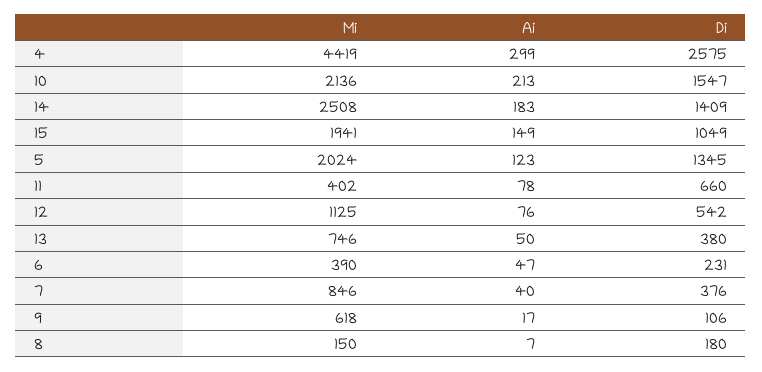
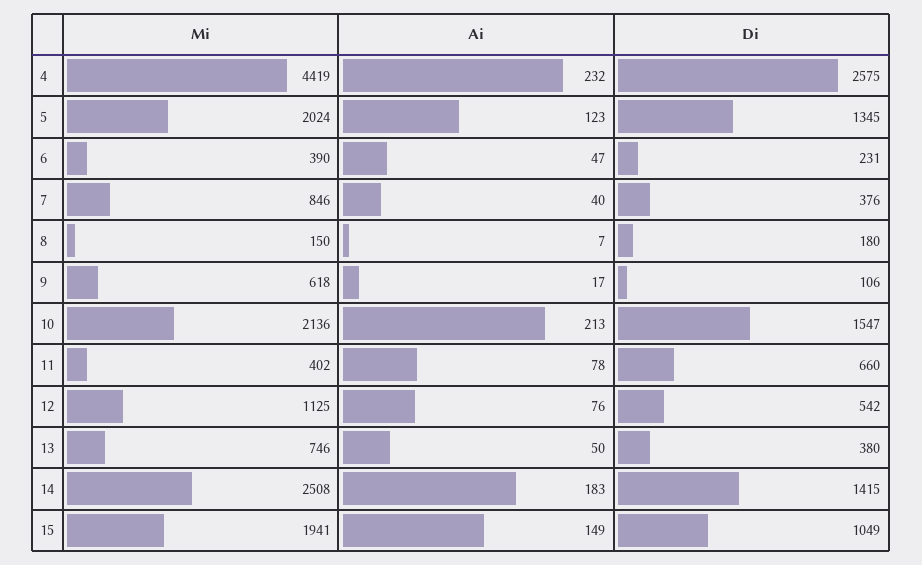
  {
    "Mi": {
      "4": 4419,
      "10": 2136,
      "14": 2508,
      "15": 1941,
      "5": 2024,
      "11": 402,
      "12": 1125,
      "13": 746,
      "6": 390,
      "7": 846,
      "9": 618,
      "8": 150
    },
    "Ai": {
-     "4": 299,
+     "4": 232,
      "10": 213,
      "14": 183,
      "15": 149,
      "5": 123,
      "11": 78,
      "12": 76,
      "13": 50,
      "6": 47,
      "7": 40,
      "9": 17,
      "8": 7
    },
    "Di": {
      "4": 2575,
      "10": 1547,
-     "14": 1409,
+     "14": 1415,
      "15": 1049,
      "5": 1345,
      "11": 660,
      "12": 542,
      "13": 380,
      "6": 231,
      "7": 376,
      "9": 106,
      "8": 180
    }
  }

